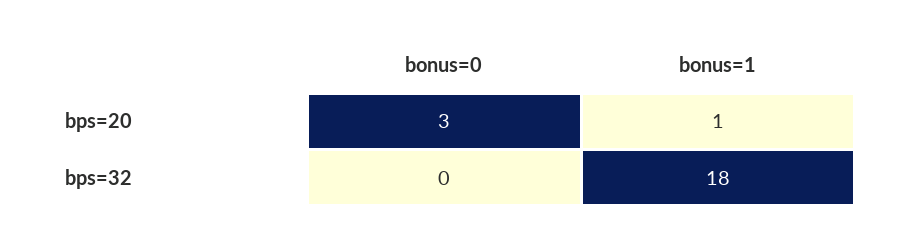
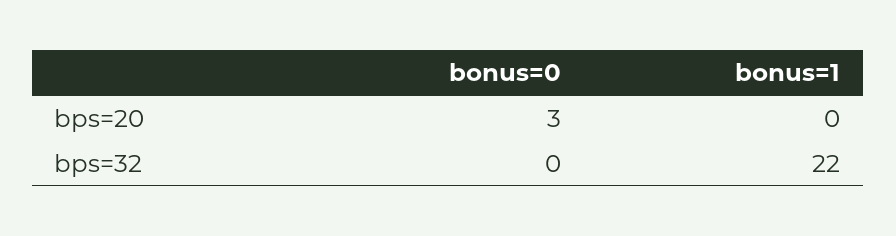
  {
    "bonus=0": {
      "bps=20": 3,
      "bps=32": 0
    },
    "bonus=1": {
-     "bps=20": 1,
+     "bps=20": 0,
-     "bps=32": 18
+     "bps=32": 22
    }
  }

